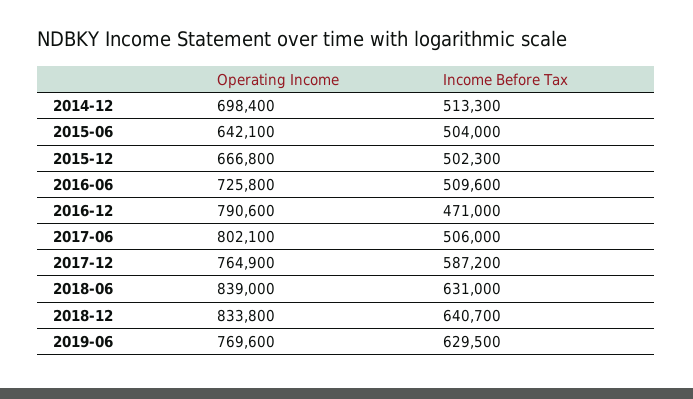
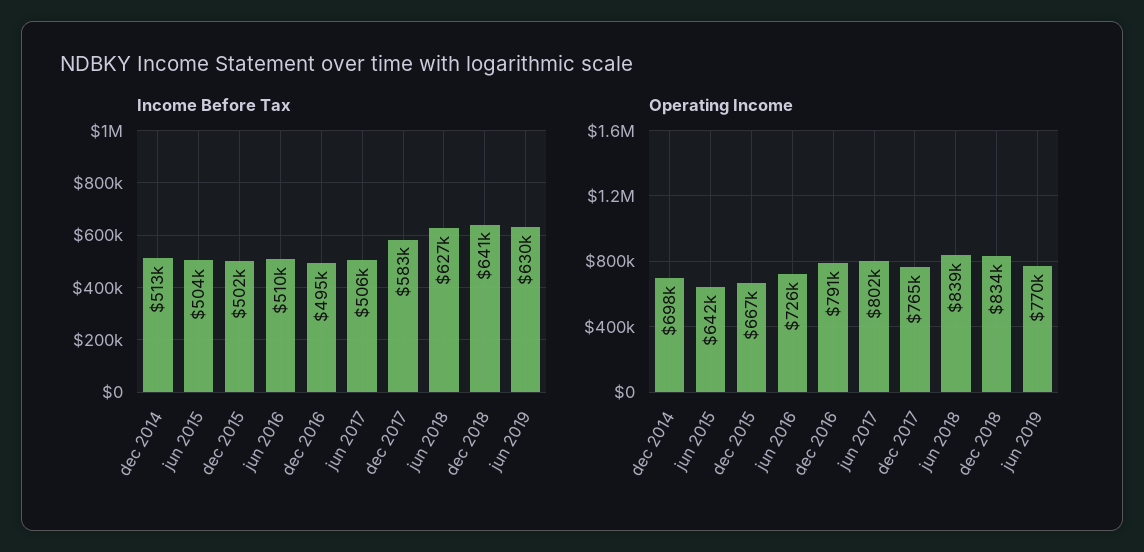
  {
    "Operating Income": {
      "2014-12": 698400,
      "2015-06": 642100,
      "2015-12": 666800,
      "2016-06": 725800,
      "2016-12": 790600,
      "2017-06": 802100,
      "2017-12": 764900,
      "2018-06": 839000,
      "2018-12": 833800,
      "2019-06": 769600
    },
    "Income Before Tax": {
      "2014-12": 513300,
      "2015-06": 504000,
      "2015-12": 502300,
      "2016-06": 509600,
-     "2016-12": 471000,
+     "2016-12": 495000,
      "2017-06": 506000,
-     "2017-12": 587200,
+     "2017-12": 583000,
-     "2018-06": 631000,
+     "2018-06": 627000,
      "2018-12": 640700,
      "2019-06": 629500
    }
  }

